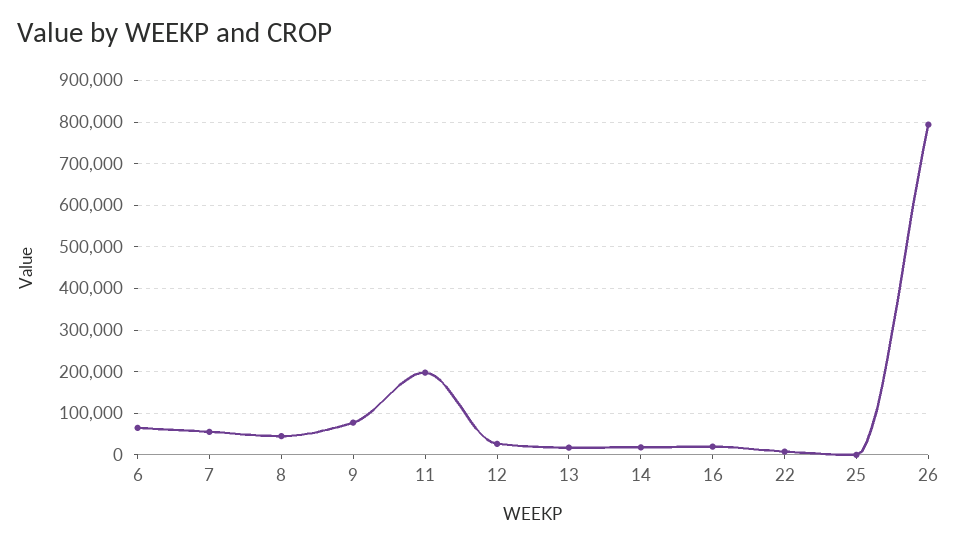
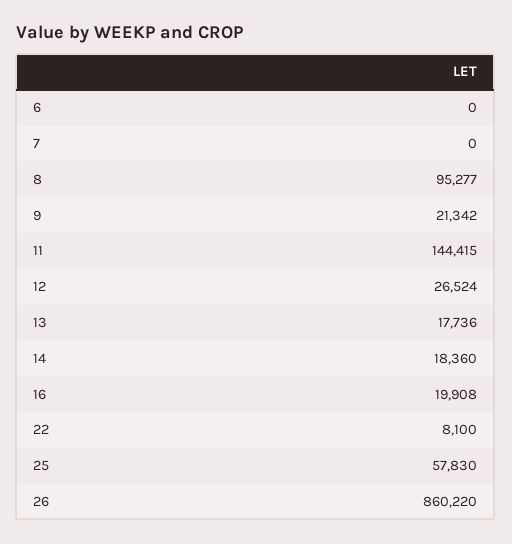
  {
-   "6": 60000,
+   "6": 0,
-   "7": 60000,
+   "7": 0,
-   "8": 40000,
+   "8": 95277,
-   "9": 80000,
+   "9": 21342,
-   "11": 200000,
+   "11": 144415,
    "12": 26524,
    "13": 17736,
    "14": 18360,
    "16": 19908,
    "22": 8100,
-   "25": 0,
+   "25": 57830,
-   "26": 800000
+   "26": 860220
  }

